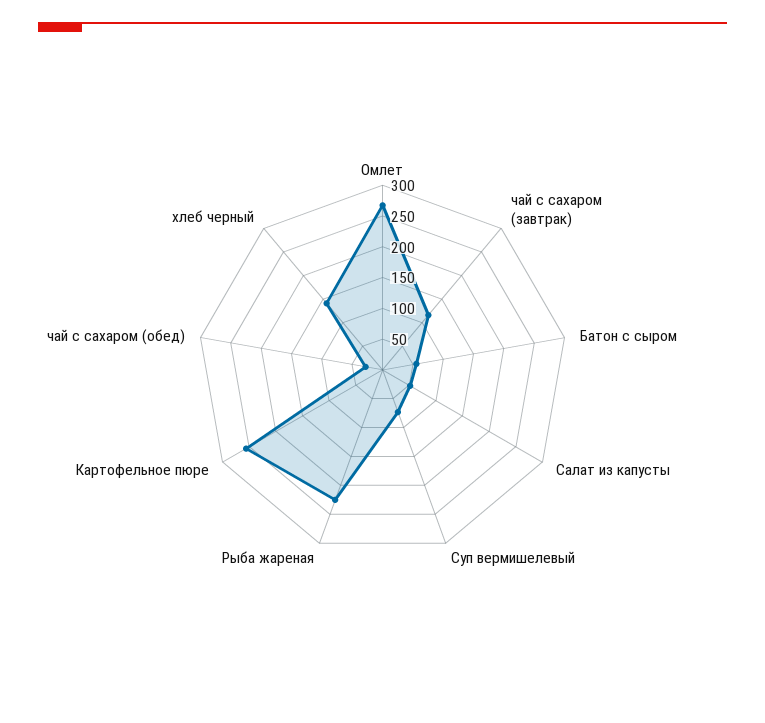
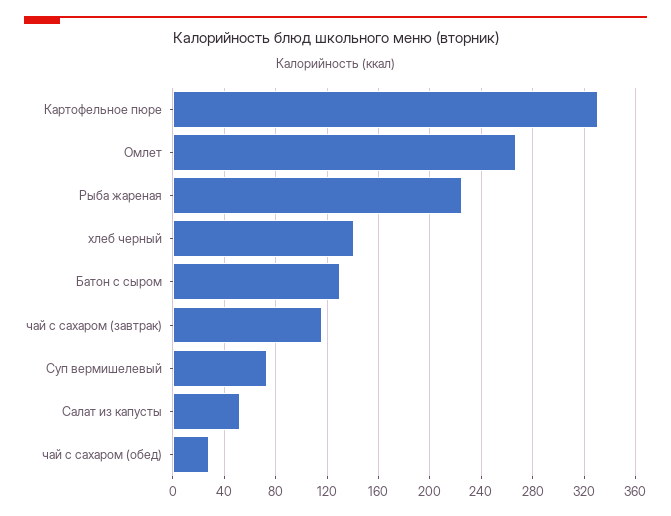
  {
    "Омлет": 265,
    "чай с сахаром (завтрак)": 115,
-   "Батон с сыром": 50,
+   "Батон с сыром": 130,
    "Салат из капусты": 50,
    "Суп вермишелевый": 75,
    "Рыба жареная": 225,
-   "Картофельное пюре": 250,
+   "Картофельное пюре": 330,
    "чай с сахаром (обед)": 30,
    "хлеб черный": 140
  }

